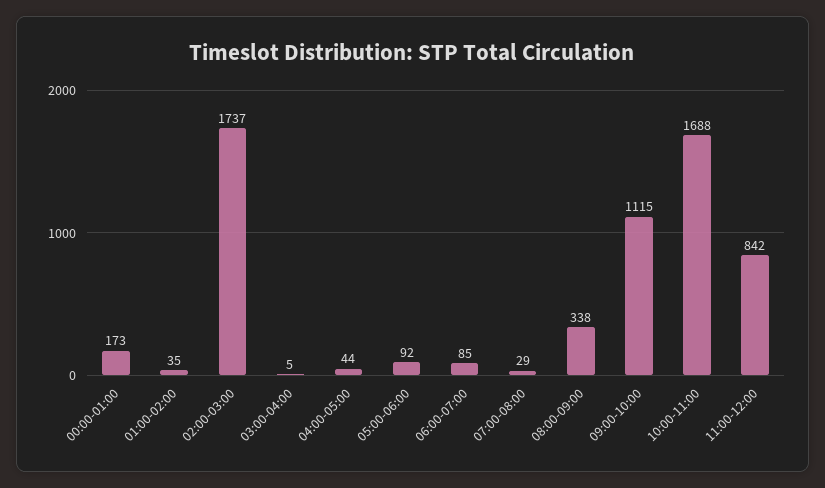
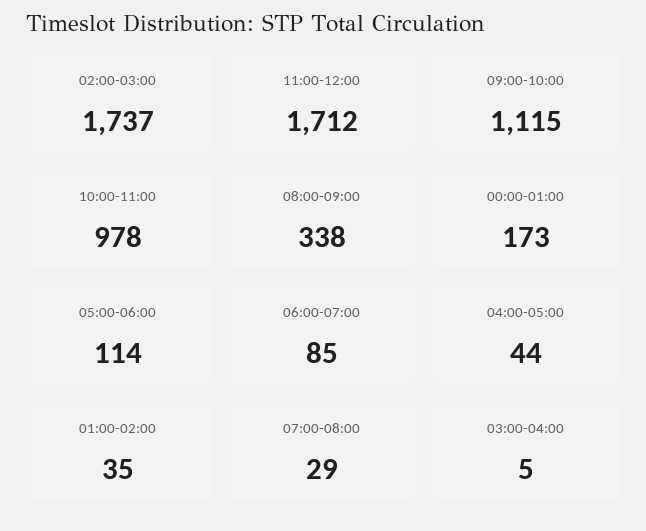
  {
    "00:00-01:00": 173,
    "01:00-02:00": 35,
    "02:00-03:00": 1737,
    "03:00-04:00": 5,
    "04:00-05:00": 44,
-   "05:00-06:00": 92,
+   "05:00-06:00": 114,
    "06:00-07:00": 85,
    "07:00-08:00": 29,
    "08:00-09:00": 338,
    "09:00-10:00": 1115,
-   "10:00-11:00": 1688,
+   "10:00-11:00": 978,
-   "11:00-12:00": 842
+   "11:00-12:00": 1712
  }

